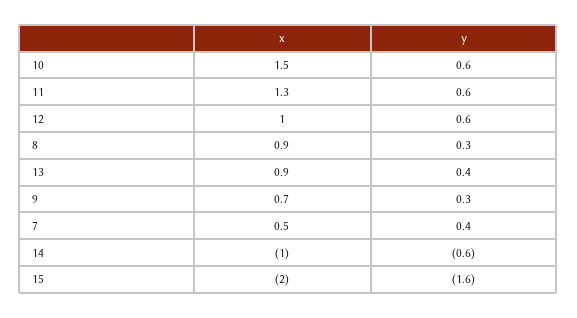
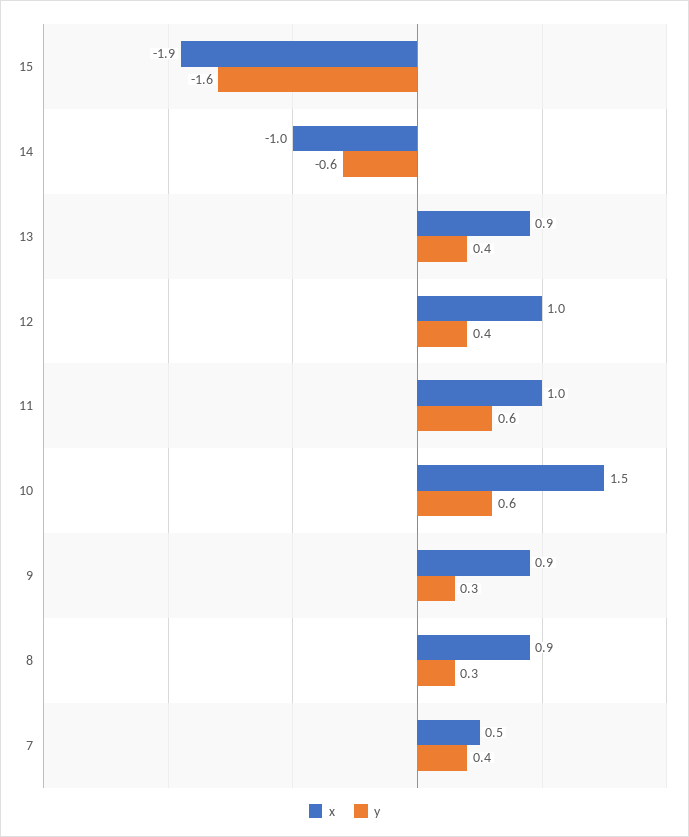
  {
    "x": {
      "10": 1.5,
-     "11": 1.3,
+     "11": 1,
      "12": 1,
      "8": 0.9,
      "13": 0.9,
-     "9": 0.7,
+     "9": 0.9,
      "7": 0.5,
      "14": -1,
-     "15": -2
+     "15": -1.9
    },
    "y": {
      "10": 0.6,
      "11": 0.6,
-     "12": 0.6,
+     "12": 0.4,
      "8": 0.3,
      "13": 0.4,
      "9": 0.3,
      "7": 0.4,
      "14": -0.6,
      "15": -1.6
    }
  }

